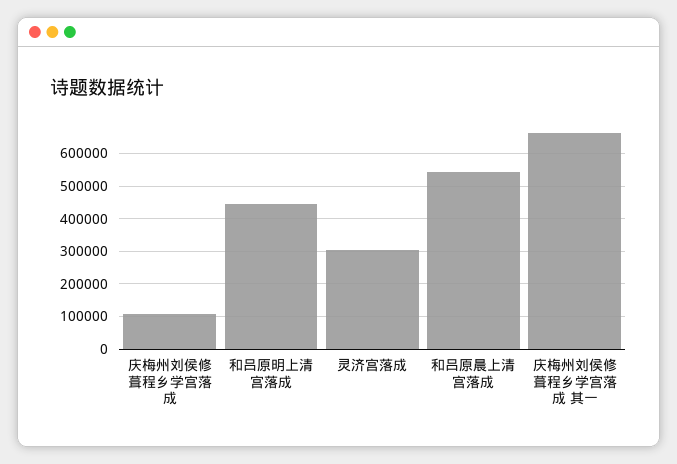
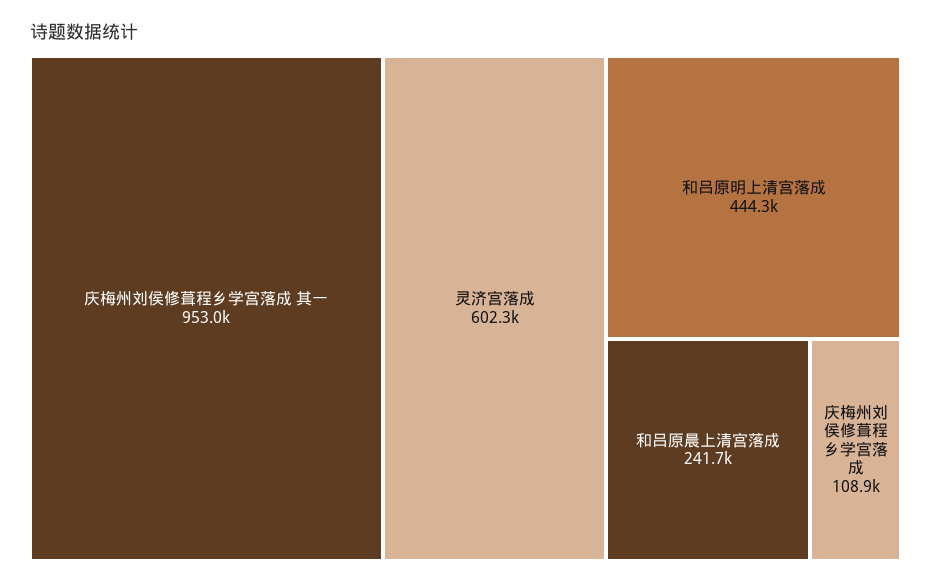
  {
    "庆梅州刘侯修葺程乡学宫落成": 108900,
    "和吕原明上清宫落成": 444300,
-   "灵济宫落成": 300000,
+   "灵济宫落成": 602300,
-   "和吕原晨上清宫落成": 540000,
+   "和吕原晨上清宫落成": 241700,
-   "庆梅州刘侯修葺程乡学宫落成 其一": 660000
+   "庆梅州刘侯修葺程乡学宫落成 其一": 953000
  }

